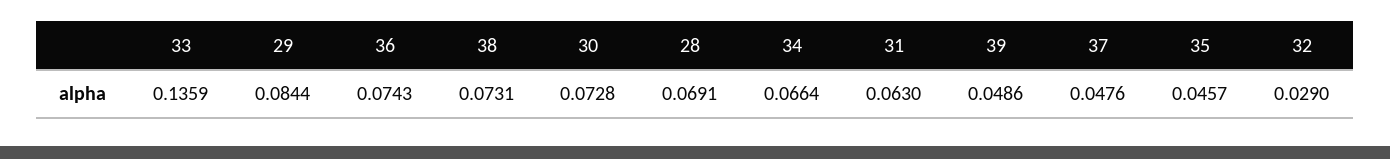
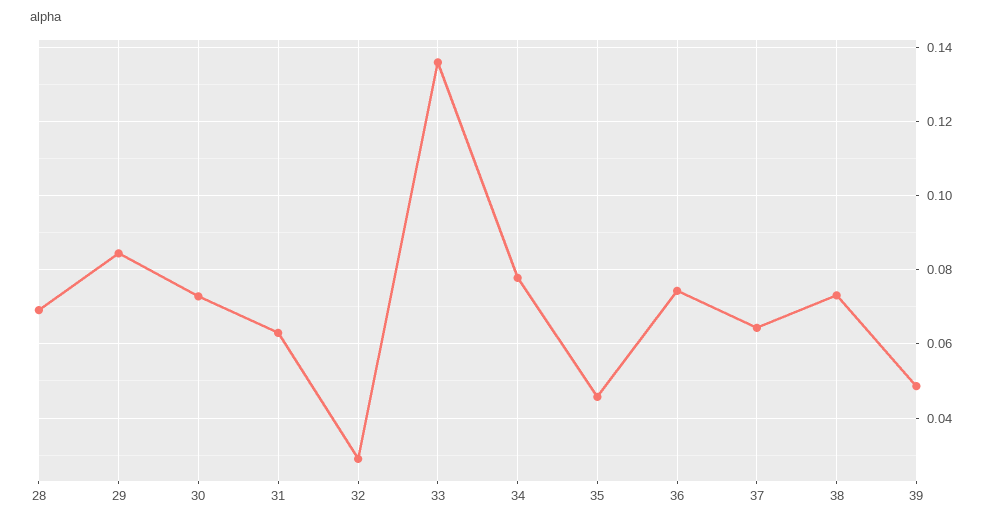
  {
    "33": 0.1359,
    "29": 0.0844,
    "36": 0.0743,
    "38": 0.0731,
    "30": 0.0728,
    "28": 0.0691,
-   "34": 0.0664,
+   "34": 0.078,
    "31": 0.063,
    "39": 0.0486,
-   "37": 0.0476,
+   "37": 0.064,
    "35": 0.0457,
    "32": 0.029
  }

